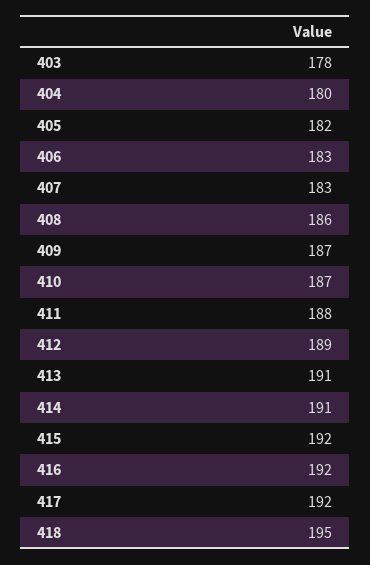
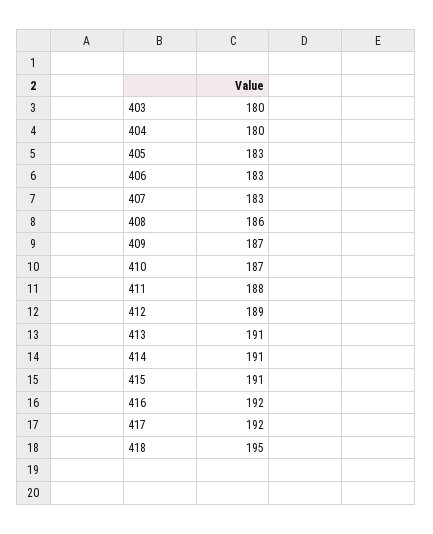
  {
-   "403": 178,
+   "403": 180,
    "404": 180,
-   "405": 182,
+   "405": 183,
    "406": 183,
    "407": 183,
    "408": 186,
    "409": 187,
    "410": 187,
    "411": 188,
    "412": 189,
    "413": 191,
    "414": 191,
-   "415": 192,
+   "415": 191,
    "416": 192,
    "417": 192,
    "418": 195
  }

